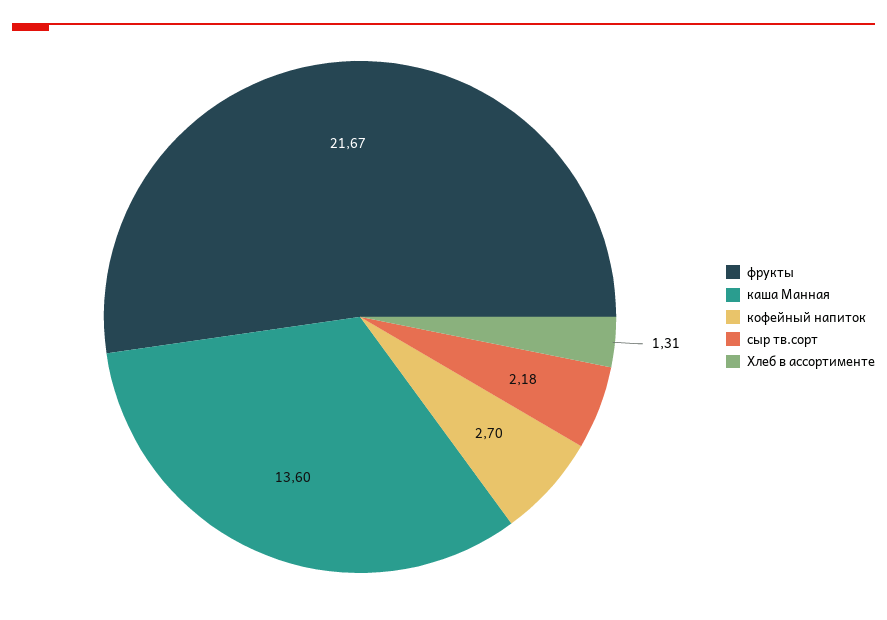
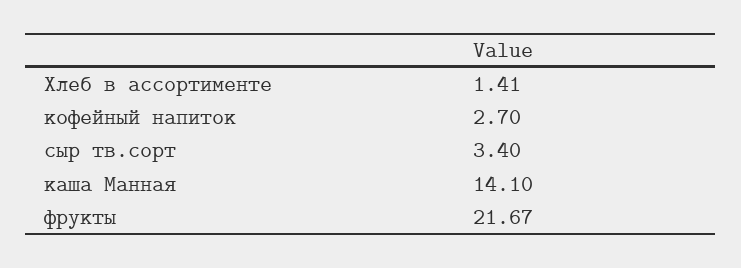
  {
    "фрукты": 21.67,
-   "каша Манная": 13.6,
+   "каша Манная": 14.1,
    "кофейный напиток": 2.7,
-   "сыр тв.сорт": 2.18,
+   "сыр тв.сорт": 3.4,
-   "Хлеб в ассортименте": 1.31
+   "Хлеб в ассортименте": 1.41
  }

